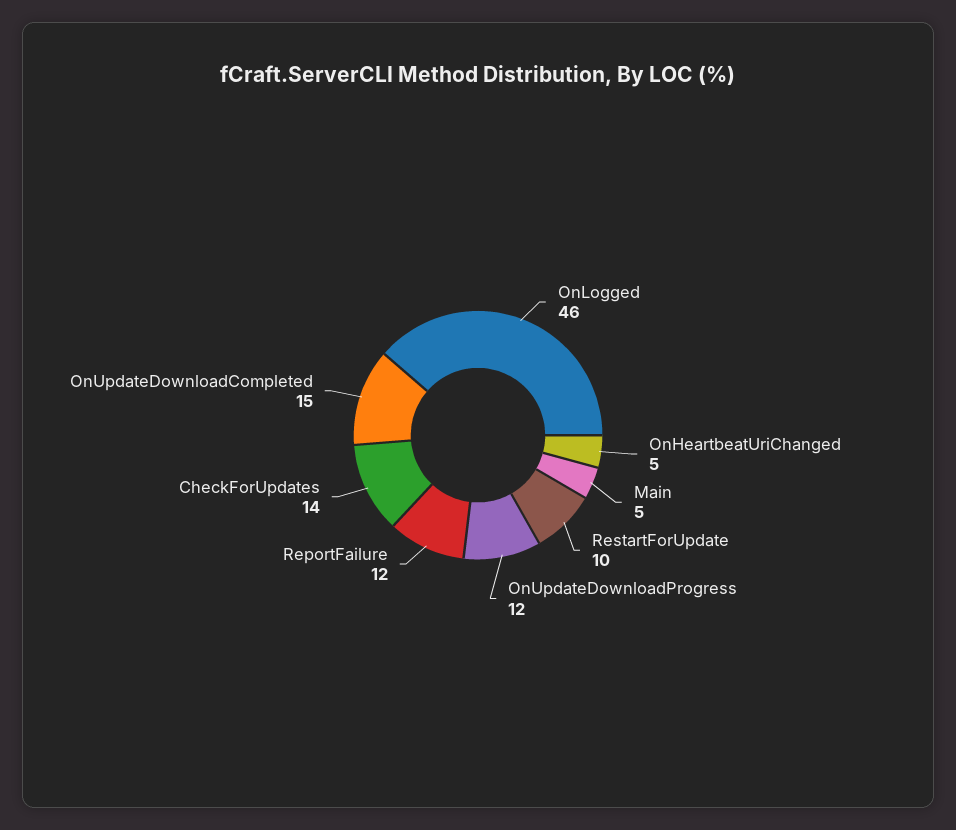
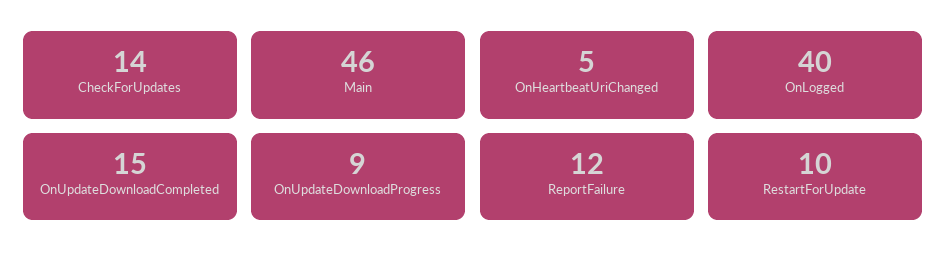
  {
-   "OnLogged": 46,
+   "OnLogged": 40,
    "OnHeartbeatUriChanged": 5,
-   "Main": 5,
+   "Main": 46,
    "RestartForUpdate": 10,
-   "OnUpdateDownloadProgress": 12,
+   "OnUpdateDownloadProgress": 9,
    "ReportFailure": 12,
    "CheckForUpdates": 14,
    "OnUpdateDownloadCompleted": 15
  }

